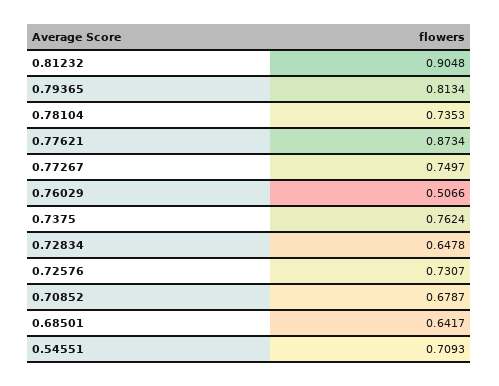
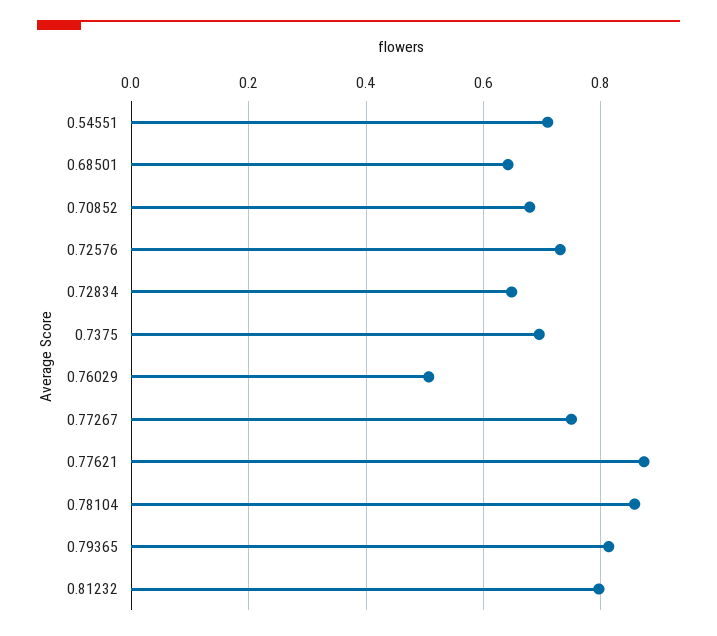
  {
-   "0.81232": 0.9048,
+   "0.81232": 0.8,
    "0.79365": 0.8134,
-   "0.78104": 0.7353,
+   "0.78104": 0.86,
    "0.77621": 0.8734,
    "0.77267": 0.7497,
    "0.76029": 0.5066,
-   "0.7375": 0.7624,
+   "0.7375": 0.7,
    "0.72834": 0.6478,
    "0.72576": 0.7307,
    "0.70852": 0.6787,
    "0.68501": 0.6417,
    "0.54551": 0.7093
  }

